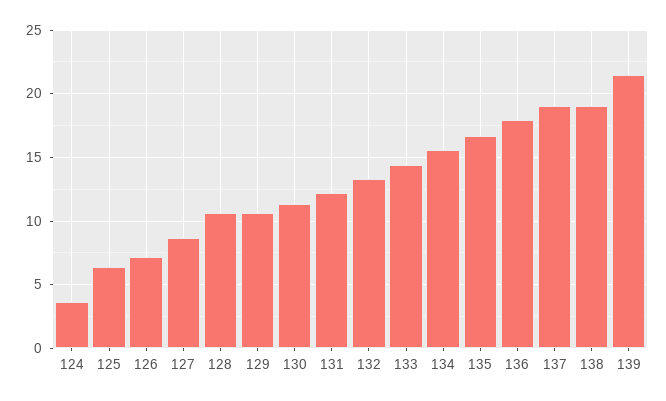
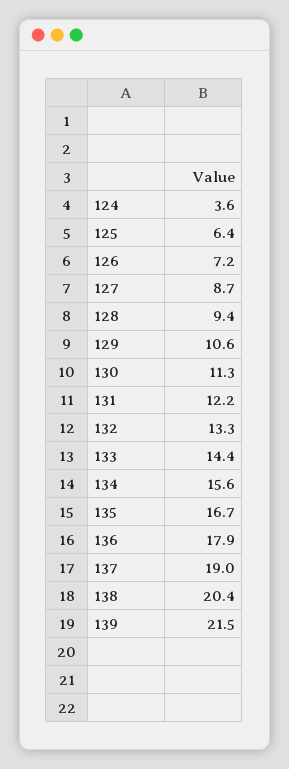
  {
    "124": 3.6,
    "125": 6.4,
    "126": 7.2,
    "127": 8.7,
-   "128": 10.5,
+   "128": 9.4,
    "129": 10.6,
    "130": 11.3,
    "131": 12.2,
    "132": 13.3,
    "133": 14.4,
    "134": 15.6,
    "135": 16.7,
    "136": 17.9,
    "137": 19,
-   "138": 19,
+   "138": 20.4,
    "139": 21.5
  }

